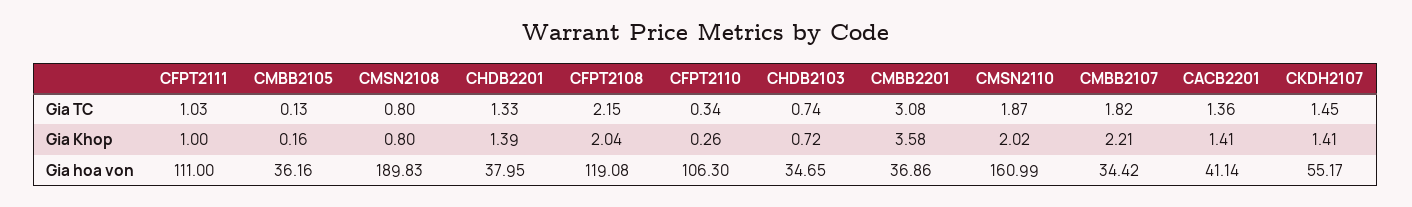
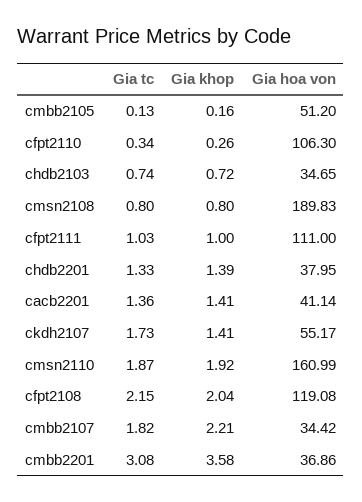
  {
    "CFPT2111": {
      "Gia TC": 1.03,
      "Gia Khop": 1,
      "Gia hoa von": 111
    },
    "CMBB2105": {
      "Gia TC": 0.13,
      "Gia Khop": 0.16,
-     "Gia hoa von": 36.16
+     "Gia hoa von": 51.2
    },
    "CMSN2108": {
      "Gia TC": 0.8,
      "Gia Khop": 0.8,
      "Gia hoa von": 189.83
    },
    "CHDB2201": {
      "Gia TC": 1.33,
      "Gia Khop": 1.39,
      "Gia hoa von": 37.95
    },
    "CFPT2108": {
      "Gia TC": 2.15,
      "Gia Khop": 2.04,
      "Gia hoa von": 119.08
    },
    "CFPT2110": {
      "Gia TC": 0.34,
      "Gia Khop": 0.26,
      "Gia hoa von": 106.3
    },
    "CHDB2103": {
      "Gia TC": 0.74,
      "Gia Khop": 0.72,
      "Gia hoa von": 34.65
    },
    "CMBB2201": {
      "Gia TC": 3.08,
      "Gia Khop": 3.58,
      "Gia hoa von": 36.86
    },
    "CMSN2110": {
      "Gia TC": 1.87,
-     "Gia Khop": 2.02,
+     "Gia Khop": 1.92,
      "Gia hoa von": 160.99
    },
    "CMBB2107": {
      "Gia TC": 1.82,
      "Gia Khop": 2.21,
      "Gia hoa von": 34.42
    },
    "CACB2201": {
      "Gia TC": 1.36,
      "Gia Khop": 1.41,
      "Gia hoa von": 41.14
    },
    "CKDH2107": {
-     "Gia TC": 1.45,
+     "Gia TC": 1.73,
      "Gia Khop": 1.41,
      "Gia hoa von": 55.17
    }
  }

